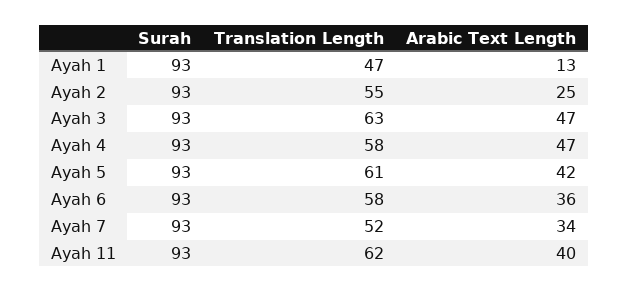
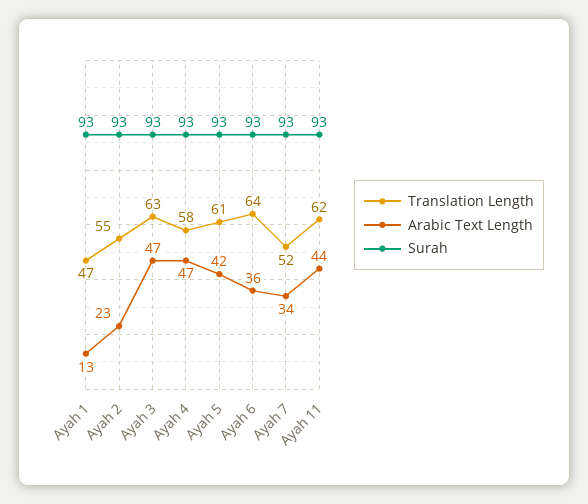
  {
    "Surah": {
      "Ayah 1": 93,
      "Ayah 2": 93,
      "Ayah 3": 93,
      "Ayah 4": 93,
      "Ayah 5": 93,
      "Ayah 6": 93,
      "Ayah 7": 93,
      "Ayah 11": 93
    },
    "Translation Length": {
      "Ayah 1": 47,
      "Ayah 2": 55,
      "Ayah 3": 63,
      "Ayah 4": 58,
      "Ayah 5": 61,
-     "Ayah 6": 58,
+     "Ayah 6": 64,
      "Ayah 7": 52,
      "Ayah 11": 62
    },
    "Arabic Text Length": {
      "Ayah 1": 13,
-     "Ayah 2": 25,
+     "Ayah 2": 23,
      "Ayah 3": 47,
      "Ayah 4": 47,
      "Ayah 5": 42,
      "Ayah 6": 36,
      "Ayah 7": 34,
-     "Ayah 11": 40
+     "Ayah 11": 44
    }
  }

